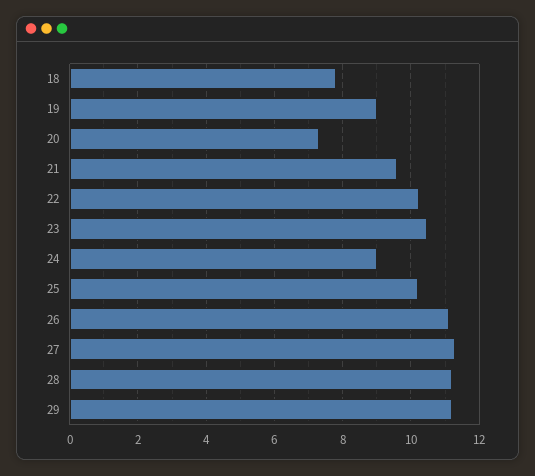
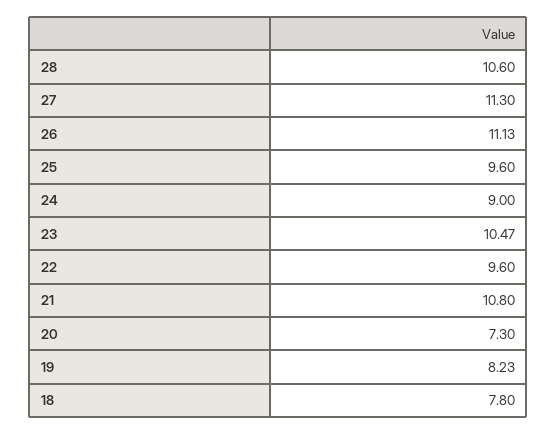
  {
    "18": 7.8,
-   "19": 9,
+   "19": 8.23,
    "20": 7.3,
-   "21": 9.6,
+   "21": 10.8,
-   "22": 10.2,
+   "22": 9.6,
    "23": 10.47,
    "24": 9,
-   "25": 10.2,
+   "25": 9.6,
    "26": 11.13,
    "27": 11.3,
-   "28": 11.2,
+   "28": 10.6
-   "29": 11.2
  }

